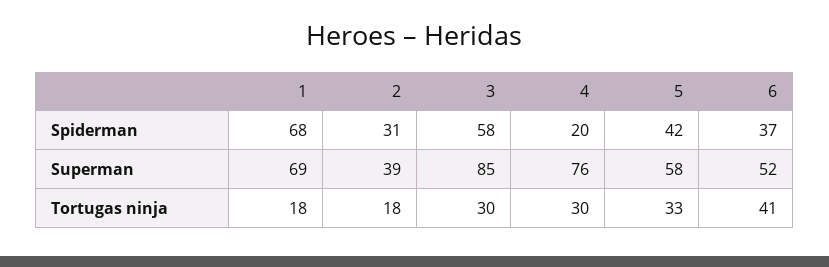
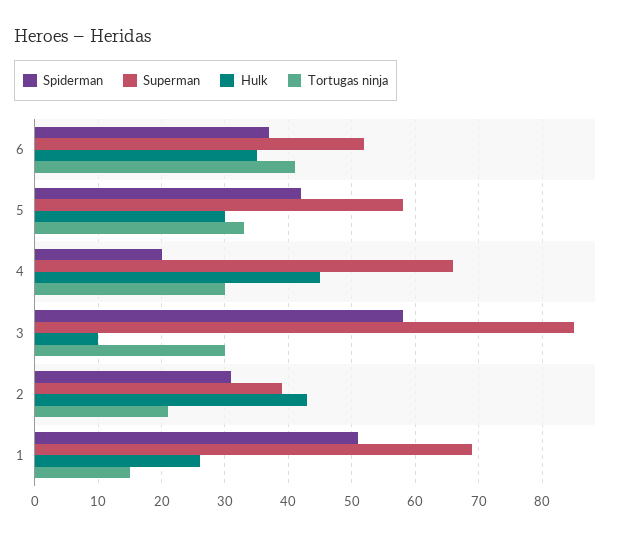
  {
    "Spiderman": {
-     "1": 68,
+     "1": 51,
      "2": 31,
      "3": 58,
      "4": 20,
      "5": 42,
      "6": 37
    },
    "Superman": {
      "1": 69,
      "2": 39,
      "3": 85,
-     "4": 76,
+     "4": 66,
      "5": 58,
      "6": 52
    },
    "Tortugas ninja": {
-     "1": 18,
+     "1": 15,
-     "2": 18,
+     "2": 21,
      "3": 30,
      "4": 30,
      "5": 33,
      "6": 41
-   }
+   },
+   "Hulk": {
+     "6": 35,
+     "5": 30,
+     "4": 45,
+     "3": 10,
+     "2": 43,
+     "1": 26
+   }
  }

